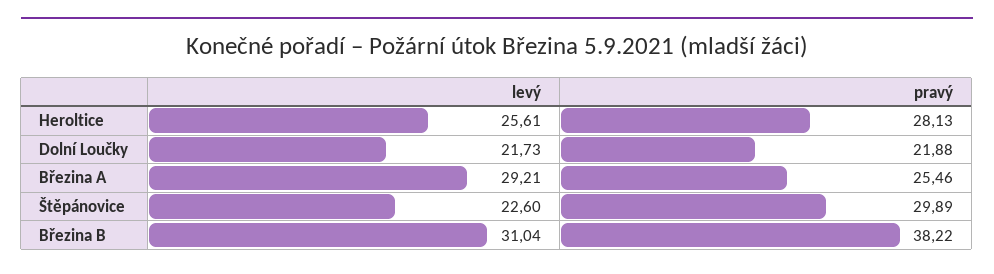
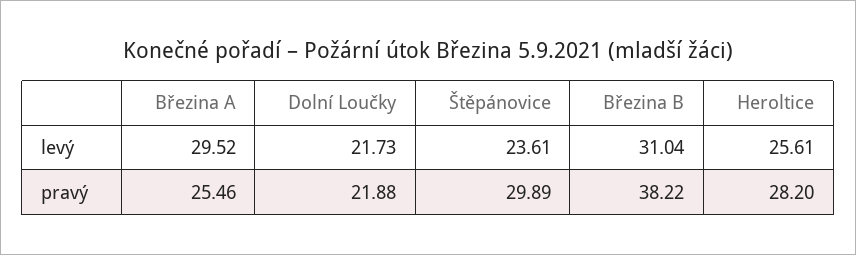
  {
    "levý": {
      "Heroltice": 25.61,
      "Dolní Loučky": 21.73,
-     "Březina A": 29.21,
+     "Březina A": 29.52,
-     "Štěpánovice": 22.6,
+     "Štěpánovice": 23.61,
      "Březina B": 31.04
    },
    "pravý": {
-     "Heroltice": 28.13,
+     "Heroltice": 28.2,
      "Dolní Loučky": 21.88,
      "Březina A": 25.46,
      "Štěpánovice": 29.89,
      "Březina B": 38.22
    }
  }

